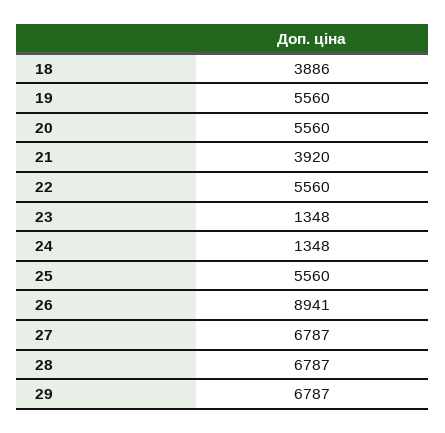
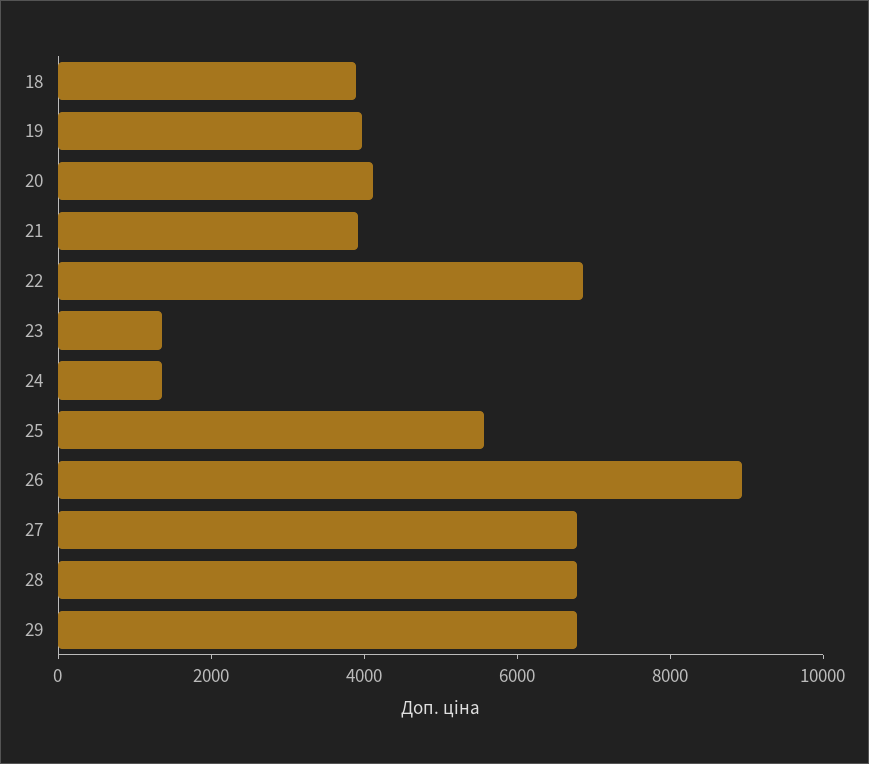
  {
    "18": 3886,
-   "19": 5560,
+   "19": 4000,
-   "20": 5560,
+   "20": 4000,
    "21": 3920,
-   "22": 5560,
+   "22": 7000,
    "23": 1348,
    "24": 1348,
    "25": 5560,
    "26": 8941,
    "27": 6787,
    "28": 6787,
    "29": 6787
  }

